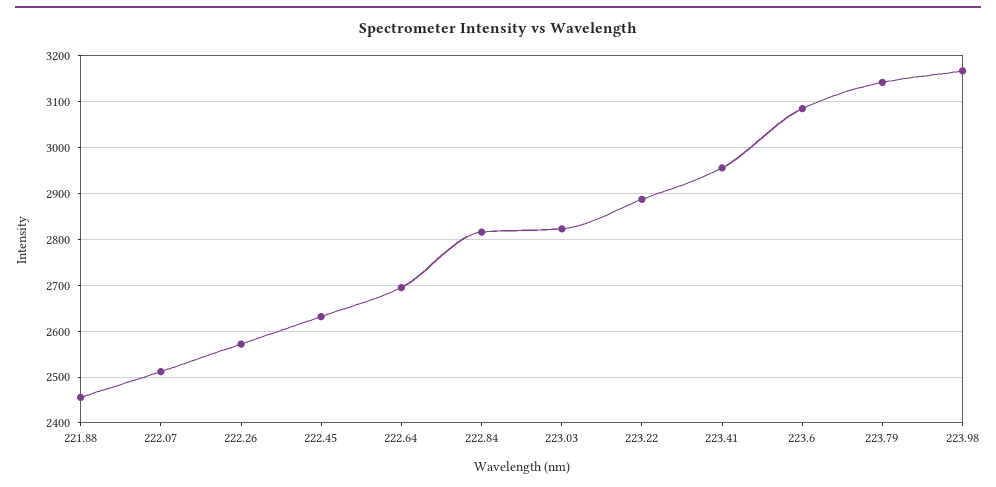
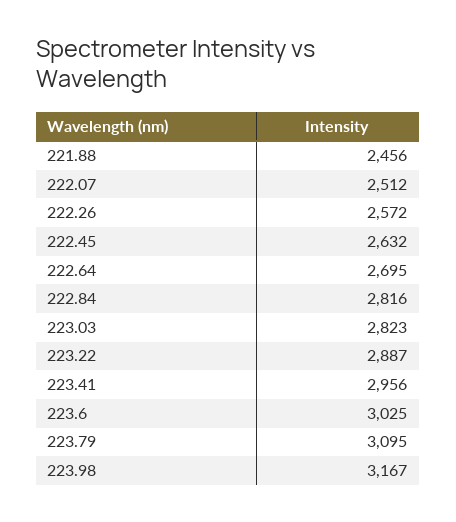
  {
    "221.88": 2456,
    "222.07": 2512,
    "222.26": 2572,
    "222.45": 2632,
    "222.64": 2695,
    "222.84": 2816,
    "223.03": 2823,
    "223.22": 2887,
    "223.41": 2956,
-   "223.6": 3080,
+   "223.6": 3025,
-   "223.79": 3140,
+   "223.79": 3095,
    "223.98": 3167
  }

